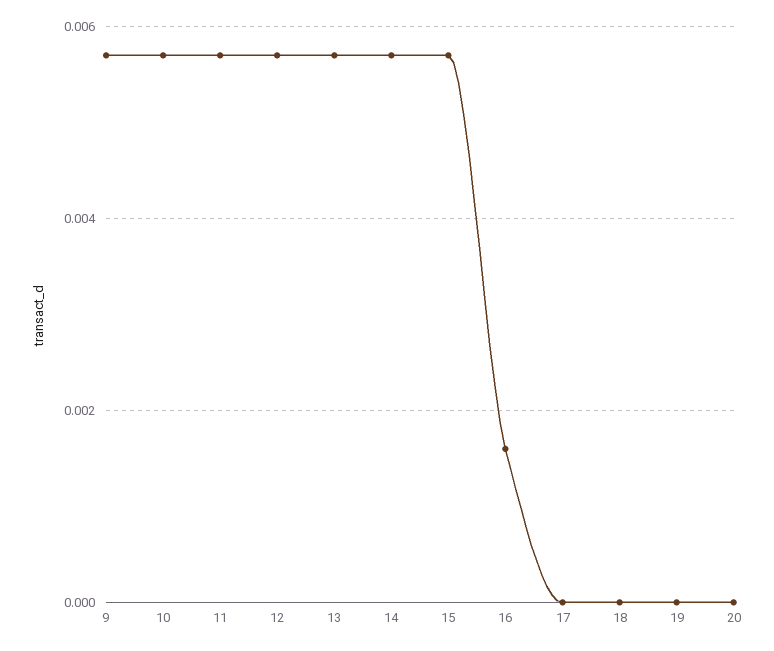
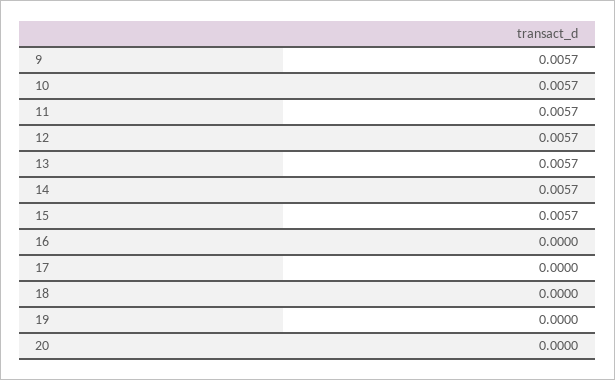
  {
    "9": 0.0057,
    "10": 0.0057,
    "11": 0.0057,
    "12": 0.0057,
    "13": 0.0057,
    "14": 0.0057,
    "15": 0.0057,
-   "16": 0.0015,
+   "16": 0,
    "17": 0,
    "18": 0,
    "19": 0,
    "20": 0
  }

